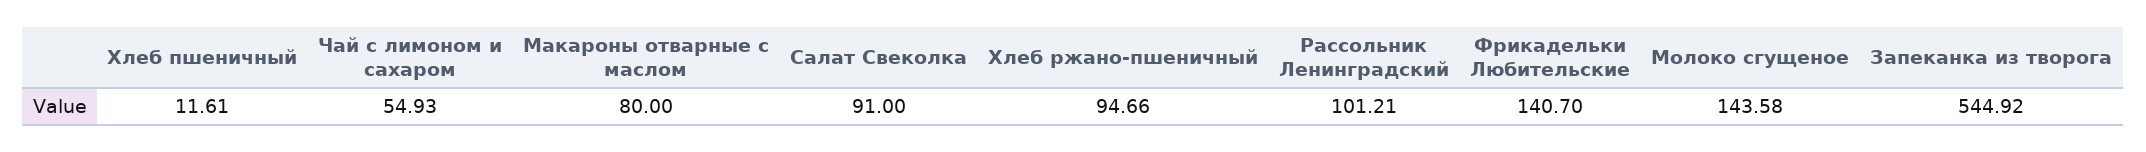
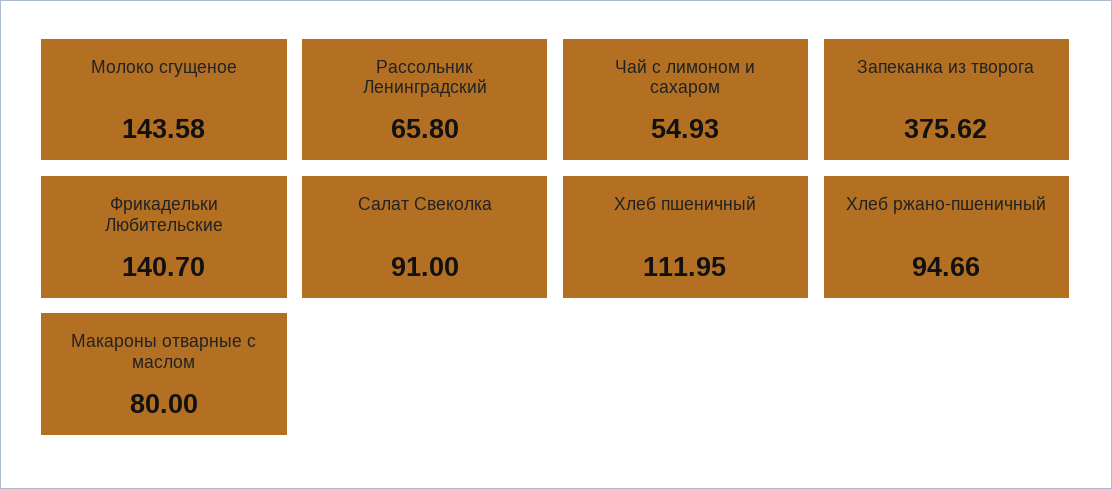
  {
-   "Хлеб пшеничный": 11.61,
+   "Хлеб пшеничный": 111.95,
    "Чай с лимоном и сахаром": 54.93,
    "Макароны отварные с маслом": 80,
    "Салат Свеколка": 91,
    "Хлеб ржано-пшеничный": 94.66,
-   "Рассольник Ленинградский": 101.21,
+   "Рассольник Ленинградский": 65.8,
    "Фрикадельки Любительские": 140.7,
    "Молоко сгущеное": 143.58,
-   "Запеканка из творога": 544.92
+   "Запеканка из творога": 375.62
  }

